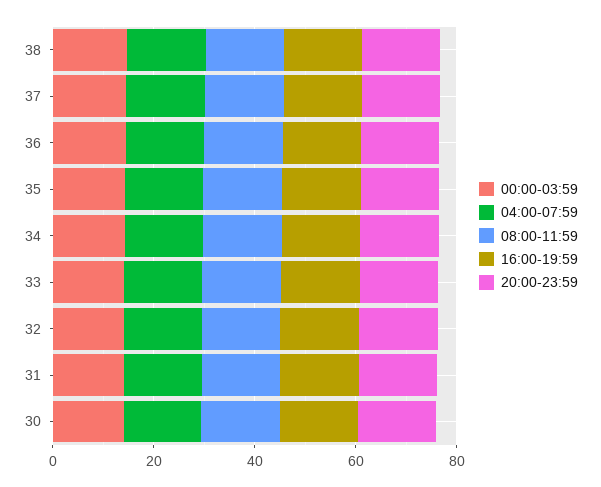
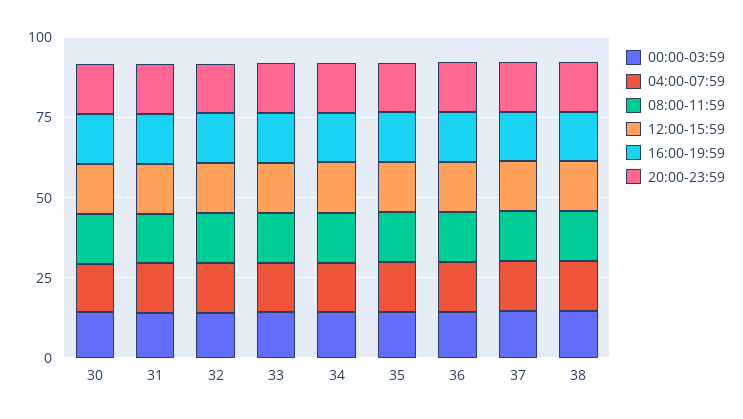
  {
    "00:00-03:59": {
      "38": 15,
      "37": 15,
      "36": 15,
      "35": 15,
      "34": 15,
      "33": 15,
      "32": 15,
      "31": 15,
      "30": 15
    },
    "04:00-07:59": {
      "38": 15,
      "37": 15,
      "36": 15,
      "35": 15,
      "34": 15,
      "33": 15,
      "32": 15,
      "31": 15,
      "30": 15
    },
    "08:00-11:59": {
      "38": 15,
      "37": 15,
      "36": 15,
      "35": 15,
      "34": 15,
      "33": 15,
      "32": 15,
      "31": 15,
      "30": 15
    },
    "16:00-19:59": {
      "38": 15,
      "37": 15,
      "36": 15,
      "35": 15,
      "34": 15,
      "33": 15,
      "32": 15,
      "31": 15,
      "30": 15
    },
    "20:00-23:59": {
      "38": 15,
      "37": 15,
      "36": 15,
      "35": 15,
      "34": 15,
      "33": 15,
      "32": 15,
      "31": 15,
      "30": 15
-   }
+   },
+   "12:00-15:59": {
+     "30": 15,
+     "31": 15,
+     "32": 15,
+     "33": 15,
+     "34": 15,
+     "35": 15,
+     "36": 15,
+     "37": 15,
+     "38": 15
+   }
  }

